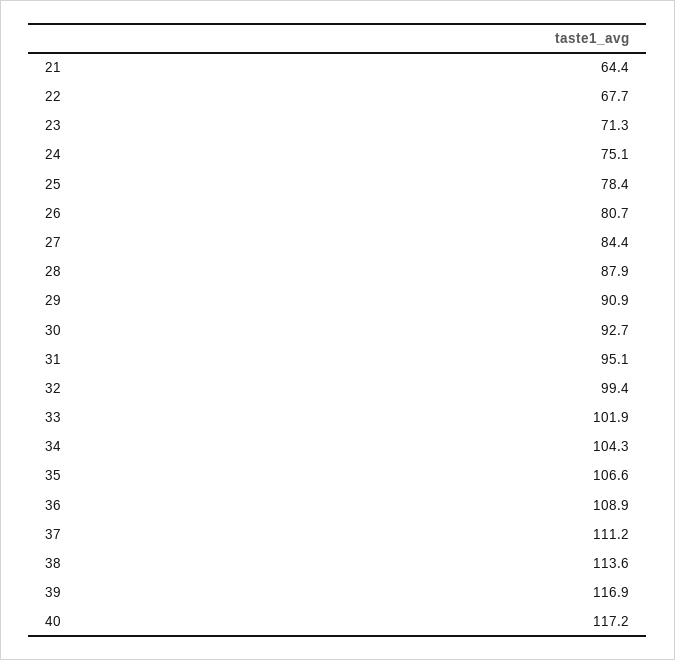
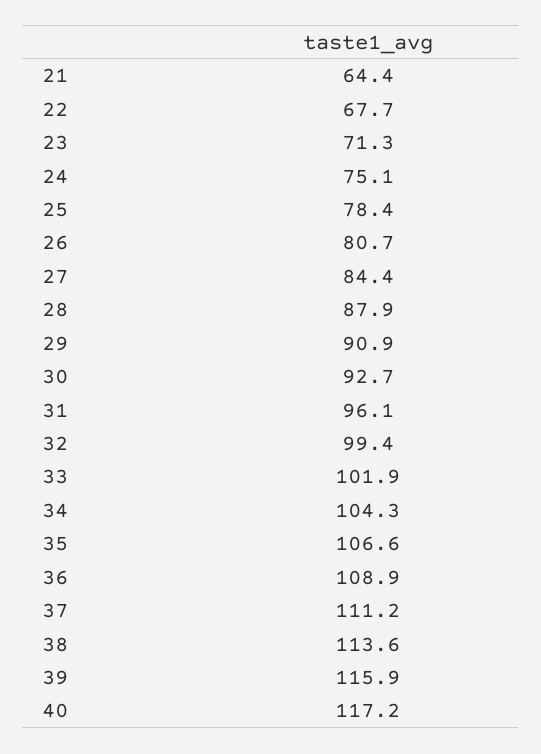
  {
    "21": 64.4,
    "22": 67.7,
    "23": 71.3,
    "24": 75.1,
    "25": 78.4,
    "26": 80.7,
    "27": 84.4,
    "28": 87.9,
    "29": 90.9,
    "30": 92.7,
-   "31": 95.1,
+   "31": 96.1,
    "32": 99.4,
    "33": 101.9,
    "34": 104.3,
    "35": 106.6,
    "36": 108.9,
    "37": 111.2,
    "38": 113.6,
-   "39": 116.9,
+   "39": 115.9,
    "40": 117.2
  }

